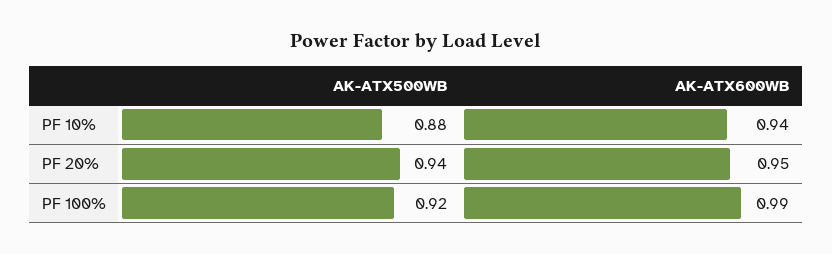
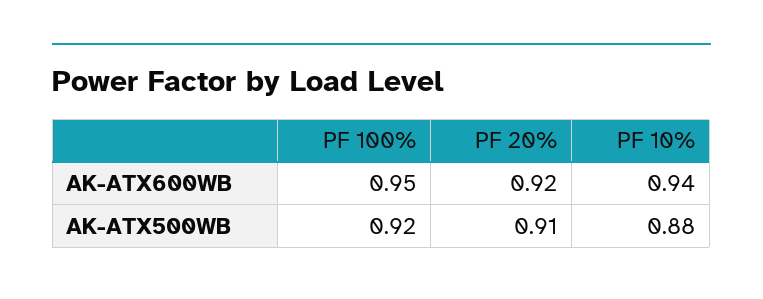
  {
    "AK-ATX500WB": {
      "PF 10%": 0.88,
-     "PF 20%": 0.94,
+     "PF 20%": 0.91,
      "PF 100%": 0.92
    },
    "AK-ATX600WB": {
      "PF 10%": 0.94,
-     "PF 20%": 0.95,
+     "PF 20%": 0.92,
-     "PF 100%": 0.99
+     "PF 100%": 0.95
    }
  }

